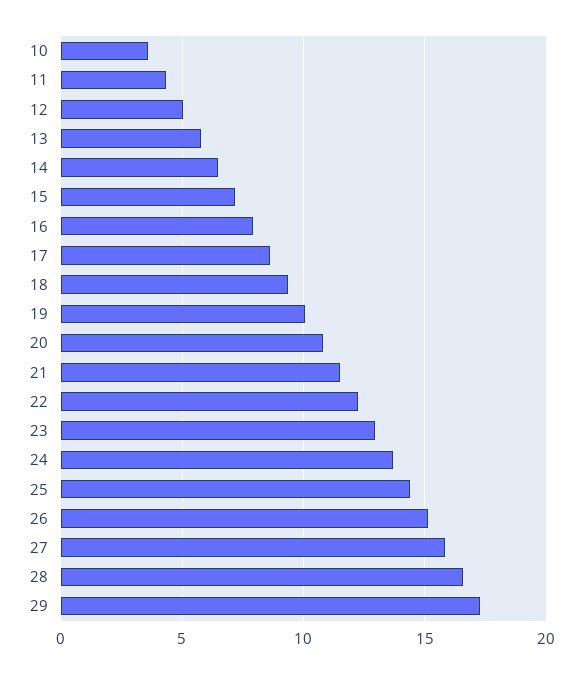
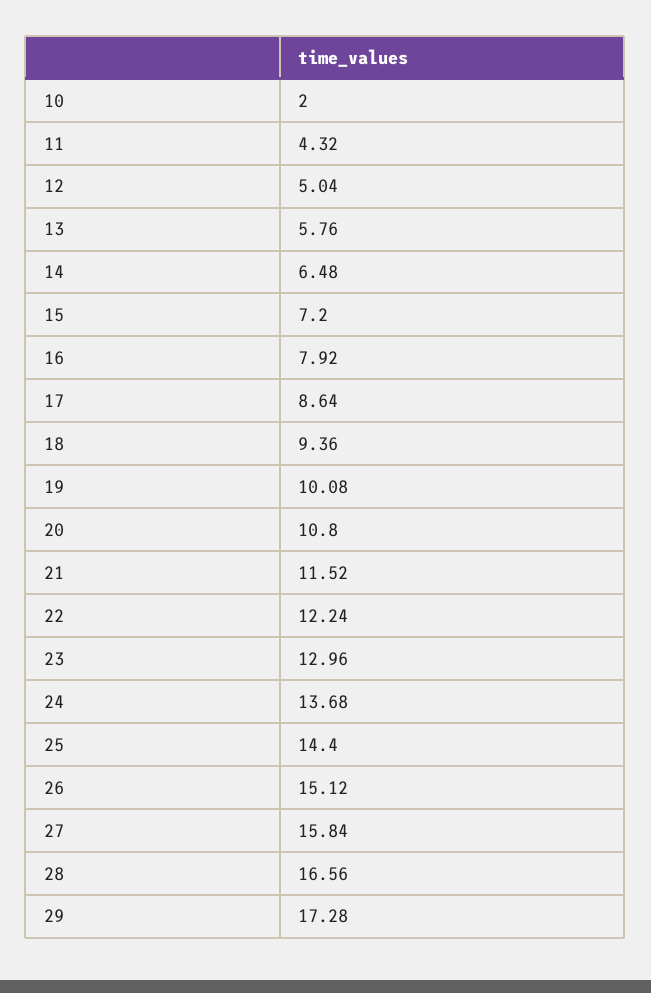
  {
-   "10": 3.5,
+   "10": 2,
    "11": 4.32,
    "12": 5.04,
    "13": 5.76,
    "14": 6.48,
    "15": 7.2,
    "16": 7.92,
    "17": 8.64,
    "18": 9.36,
    "19": 10.08,
    "20": 10.8,
    "21": 11.52,
    "22": 12.24,
    "23": 12.96,
    "24": 13.68,
    "25": 14.4,
    "26": 15.12,
    "27": 15.84,
    "28": 16.56,
    "29": 17.28
  }

